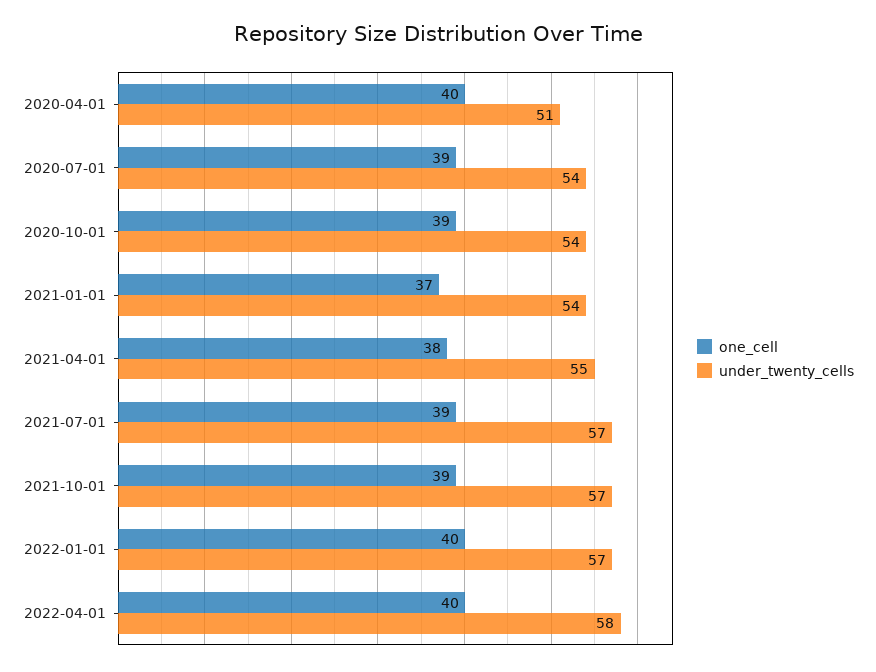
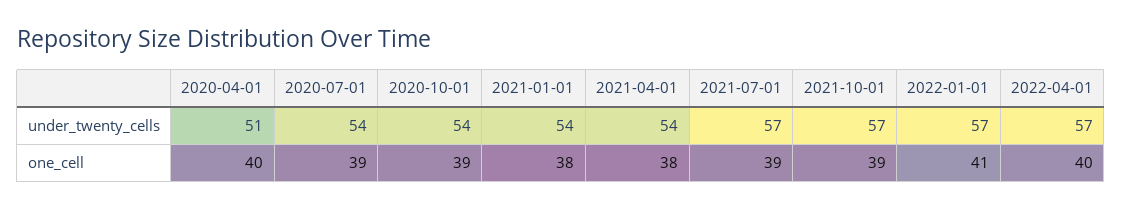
  {
    "one_cell": {
      "2020-04-01": 40,
      "2020-07-01": 39,
      "2020-10-01": 39,
-     "2021-01-01": 37,
+     "2021-01-01": 38,
      "2021-04-01": 38,
      "2021-07-01": 39,
      "2021-10-01": 39,
-     "2022-01-01": 40,
+     "2022-01-01": 41,
      "2022-04-01": 40
    },
    "under_twenty_cells": {
      "2020-04-01": 51,
      "2020-07-01": 54,
      "2020-10-01": 54,
      "2021-01-01": 54,
-     "2021-04-01": 55,
+     "2021-04-01": 54,
      "2021-07-01": 57,
      "2021-10-01": 57,
      "2022-01-01": 57,
-     "2022-04-01": 58
+     "2022-04-01": 57
    }
  }

